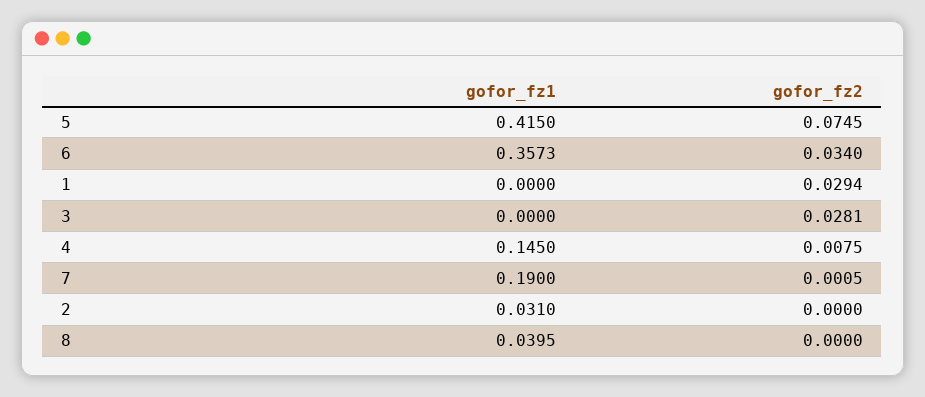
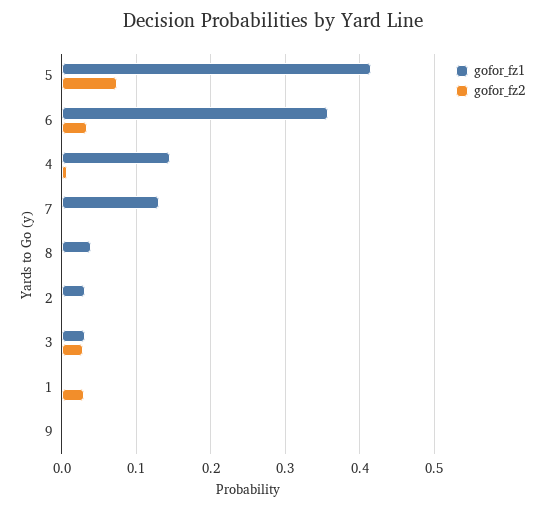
  {
    "gofor_fz1": {
      "5": 0.415,
      "6": 0.3573,
      "1": 0,
-     "3": 0,
+     "3": 0.03,
      "4": 0.145,
-     "7": 0.19,
+     "7": 0.13,
      "2": 0.031,
-     "8": 0.0395
+     "8": 0.0395,
+     "9": 0
    },
    "gofor_fz2": {
      "5": 0.0745,
      "6": 0.034,
      "1": 0.0294,
      "3": 0.0281,
      "4": 0.0075,
      "7": 0.0005,
      "2": 0,
-     "8": 0
+     "8": 0,
+     "9": 0
    }
  }

